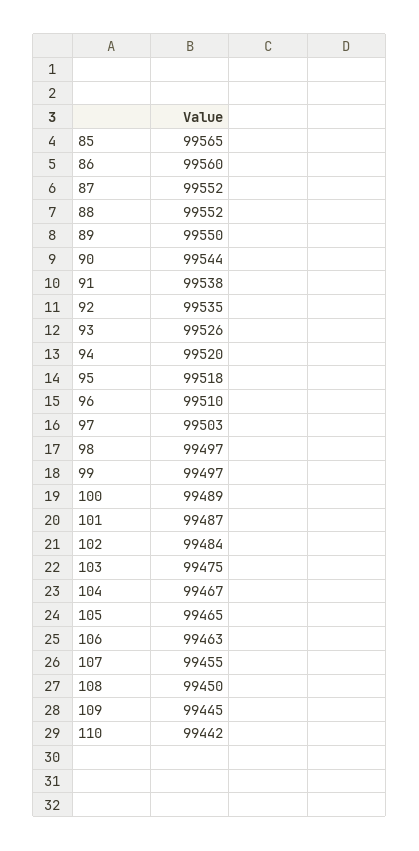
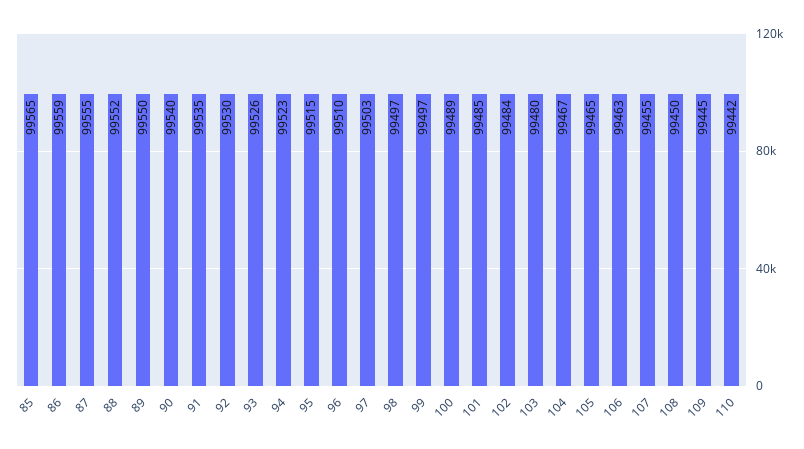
  {
    "85": 99565,
-   "86": 99560,
+   "86": 99559,
-   "87": 99552,
+   "87": 99555,
    "88": 99552,
    "89": 99550,
-   "90": 99544,
+   "90": 99540,
-   "91": 99538,
+   "91": 99535,
-   "92": 99535,
+   "92": 99530,
    "93": 99526,
-   "94": 99520,
+   "94": 99523,
-   "95": 99518,
+   "95": 99515,
    "96": 99510,
    "97": 99503,
    "98": 99497,
    "99": 99497,
    "100": 99489,
-   "101": 99487,
+   "101": 99485,
    "102": 99484,
-   "103": 99475,
+   "103": 99480,
    "104": 99467,
    "105": 99465,
    "106": 99463,
    "107": 99455,
    "108": 99450,
    "109": 99445,
    "110": 99442
  }

